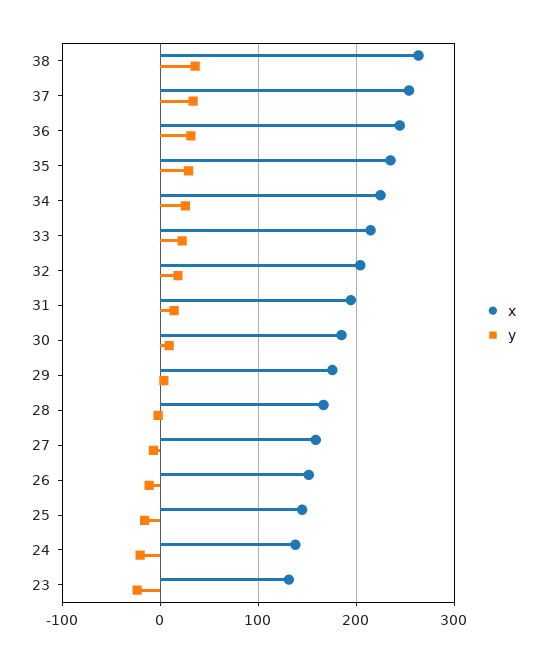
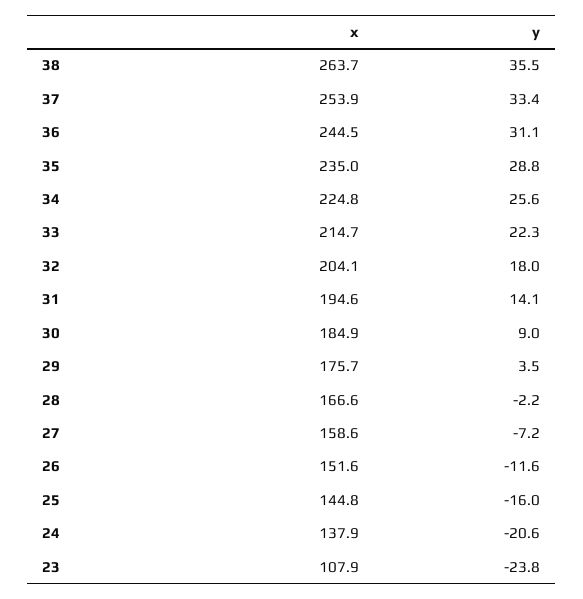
  {
    "x": {
      "38": 263.7,
      "37": 253.9,
      "36": 244.5,
      "35": 235,
      "34": 224.8,
      "33": 214.7,
      "32": 204.1,
      "31": 194.6,
      "30": 184.9,
      "29": 175.7,
      "28": 166.6,
      "27": 158.6,
      "26": 151.6,
      "25": 144.8,
      "24": 137.9,
-     "23": 130
+     "23": 107.9
    },
    "y": {
      "38": 35.5,
      "37": 33.4,
      "36": 31.1,
      "35": 28.8,
      "34": 25.6,
      "33": 22.3,
      "32": 18,
      "31": 14.1,
      "30": 9,
      "29": 3.5,
      "28": -2.2,
      "27": -7.2,
      "26": -11.6,
      "25": -16,
      "24": -20.6,
      "23": -23.8
    }
  }

